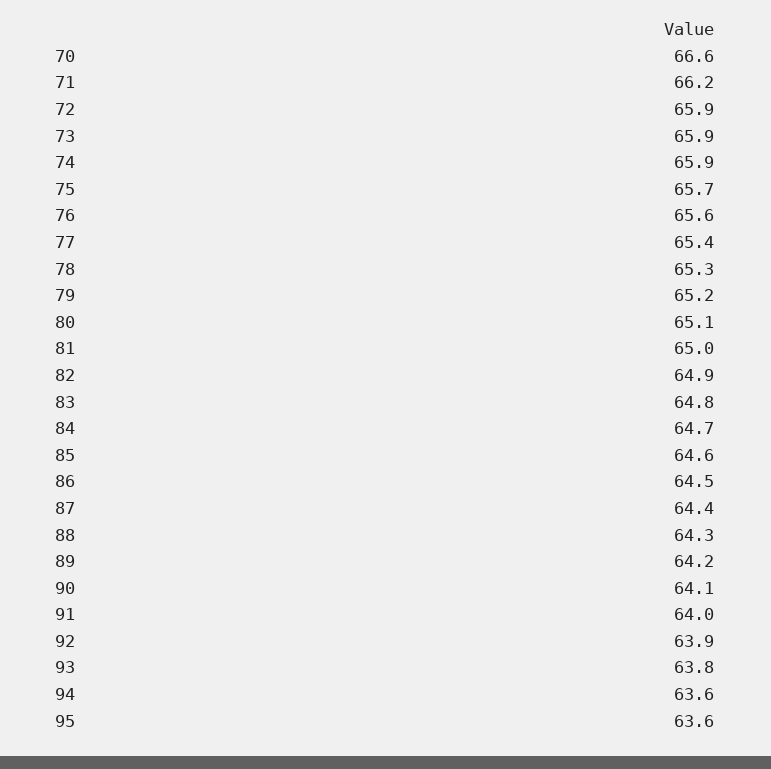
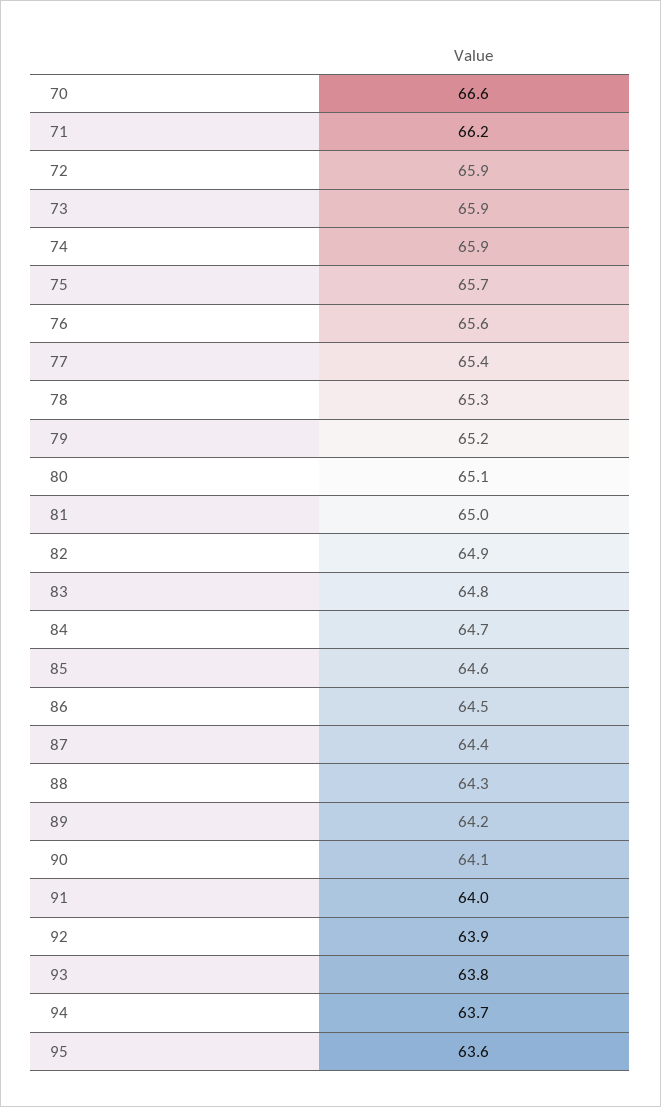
  {
    "70": 66.6,
    "71": 66.2,
    "72": 65.9,
    "73": 65.9,
    "74": 65.9,
    "75": 65.7,
    "76": 65.6,
    "77": 65.4,
    "78": 65.3,
    "79": 65.2,
    "80": 65.1,
    "81": 65,
    "82": 64.9,
    "83": 64.8,
    "84": 64.7,
    "85": 64.6,
    "86": 64.5,
    "87": 64.4,
    "88": 64.3,
    "89": 64.2,
    "90": 64.1,
    "91": 64,
    "92": 63.9,
    "93": 63.8,
-   "94": 63.6,
+   "94": 63.7,
    "95": 63.6
  }

